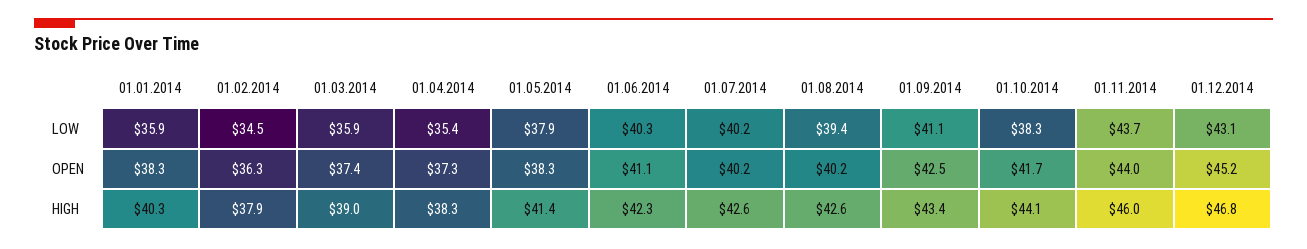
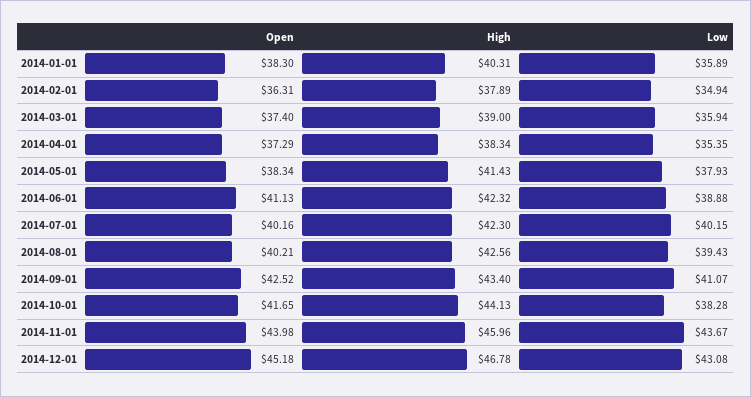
  {
    "01.01.2014": {
      "LOW": 35.89,
      "OPEN": 38.3,
      "HIGH": 40.31
    },
    "01.02.2014": {
-     "LOW": 34.5,
+     "LOW": 34.94,
      "OPEN": 36.31,
      "HIGH": 37.89
    },
    "01.03.2014": {
      "LOW": 35.94,
      "OPEN": 37.4,
      "HIGH": 39
    },
    "01.04.2014": {
      "LOW": 35.35,
      "OPEN": 37.29,
      "HIGH": 38.34
    },
    "01.05.2014": {
      "LOW": 37.93,
      "OPEN": 38.34,
      "HIGH": 41.43
    },
    "01.06.2014": {
-     "LOW": 40.3,
+     "LOW": 38.88,
      "OPEN": 41.13,
      "HIGH": 42.32
    },
    "01.07.2014": {
      "LOW": 40.15,
      "OPEN": 40.16,
-     "HIGH": 42.6
+     "HIGH": 42.3
    },
    "01.08.2014": {
      "LOW": 39.43,
      "OPEN": 40.21,
      "HIGH": 42.56
    },
    "01.09.2014": {
      "LOW": 41.07,
      "OPEN": 42.52,
      "HIGH": 43.4
    },
    "01.10.2014": {
      "LOW": 38.28,
      "OPEN": 41.65,
      "HIGH": 44.13
    },
    "01.11.2014": {
      "LOW": 43.67,
      "OPEN": 43.98,
      "HIGH": 45.96
    },
    "01.12.2014": {
      "LOW": 43.08,
      "OPEN": 45.18,
      "HIGH": 46.78
    }
  }

